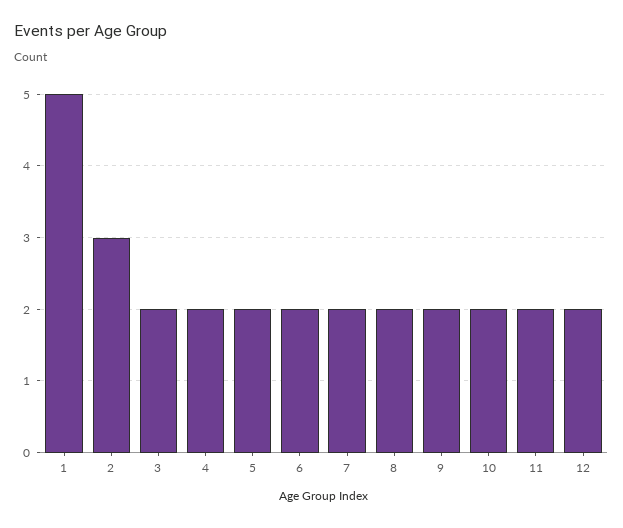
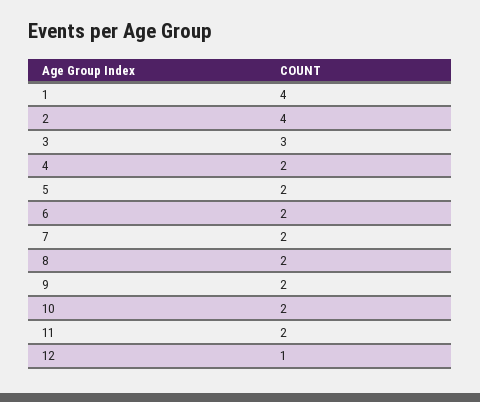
  {
-   "1": 5,
+   "1": 4,
-   "2": 3,
+   "2": 4,
-   "3": 2,
+   "3": 3,
    "4": 2,
    "5": 2,
    "6": 2,
    "7": 2,
    "8": 2,
    "9": 2,
    "10": 2,
    "11": 2,
-   "12": 2
+   "12": 1
  }

